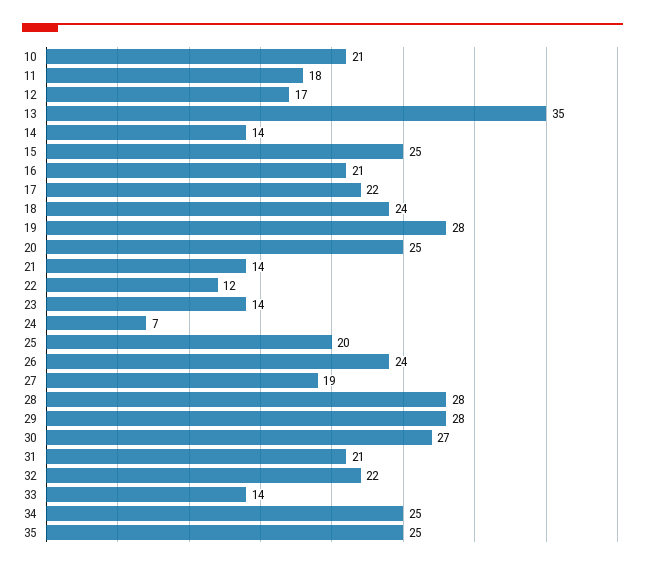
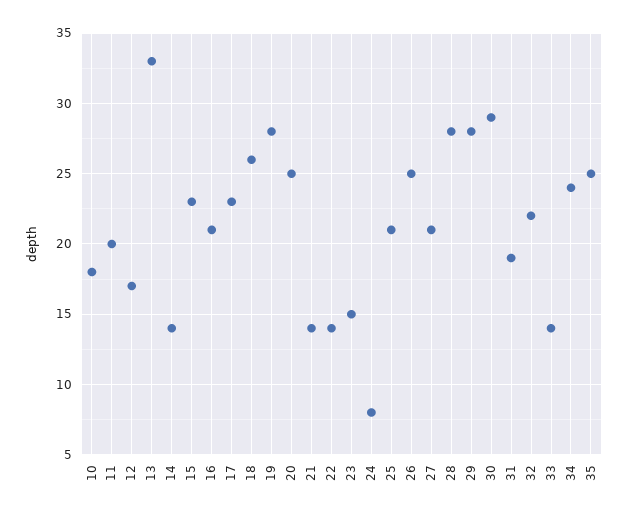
  {
-   "10": 21,
+   "10": 18,
-   "11": 18,
+   "11": 20,
    "12": 17,
-   "13": 35,
+   "13": 33,
    "14": 14,
-   "15": 25,
+   "15": 23,
    "16": 21,
-   "17": 22,
+   "17": 23,
-   "18": 24,
+   "18": 26,
    "19": 28,
    "20": 25,
    "21": 14,
-   "22": 12,
+   "22": 14,
-   "23": 14,
+   "23": 15,
-   "24": 7,
+   "24": 8,
-   "25": 20,
+   "25": 21,
-   "26": 24,
+   "26": 25,
-   "27": 19,
+   "27": 21,
    "28": 28,
    "29": 28,
-   "30": 27,
+   "30": 29,
-   "31": 21,
+   "31": 19,
    "32": 22,
    "33": 14,
-   "34": 25,
+   "34": 24,
    "35": 25
  }

